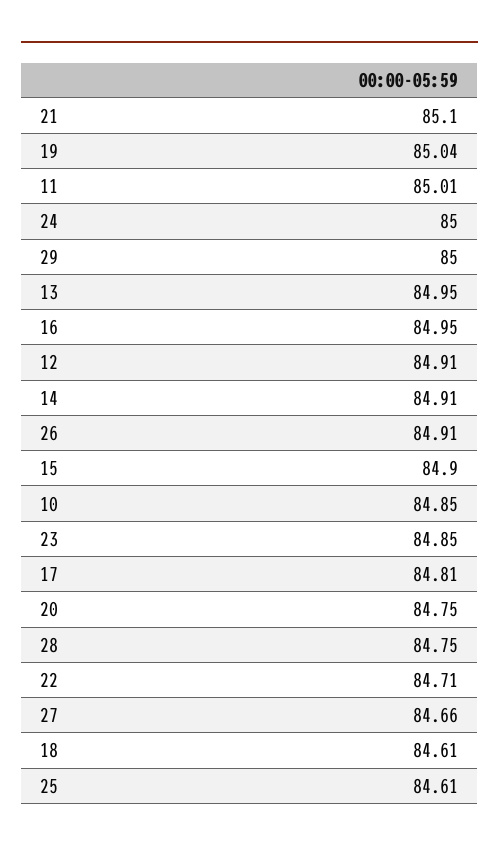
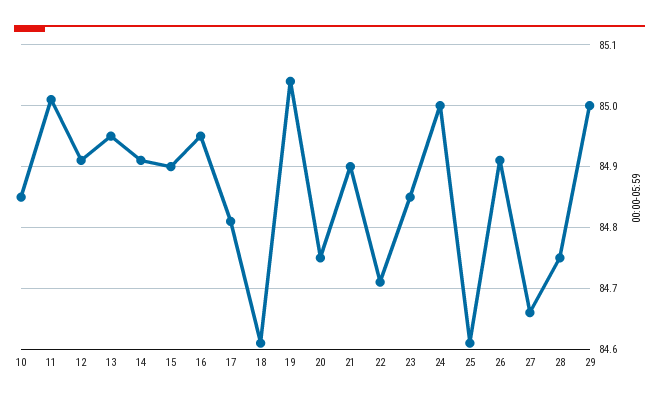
  {
-   "21": 85.1,
+   "21": 84.9,
    "19": 85.04,
    "11": 85.01,
    "24": 85,
    "29": 85,
    "13": 84.95,
    "16": 84.95,
    "12": 84.91,
    "14": 84.91,
    "26": 84.91,
    "15": 84.9,
    "10": 84.85,
    "23": 84.85,
    "17": 84.81,
    "20": 84.75,
    "28": 84.75,
    "22": 84.71,
    "27": 84.66,
    "18": 84.61,
    "25": 84.61
  }

